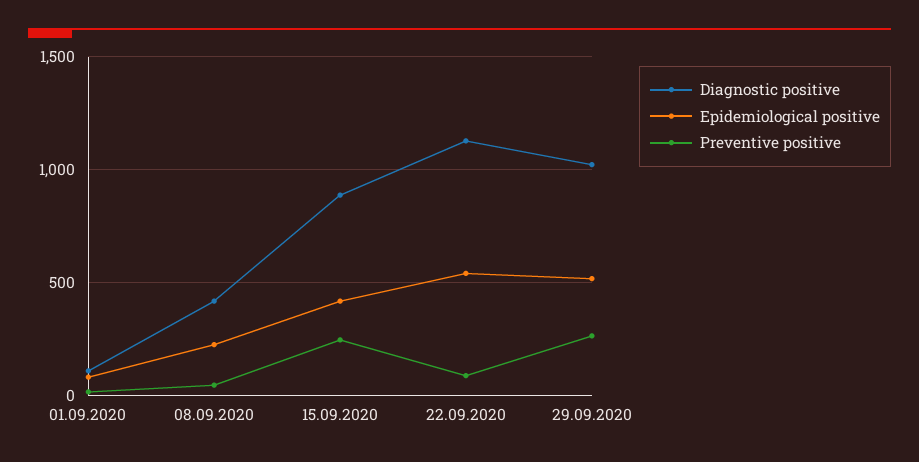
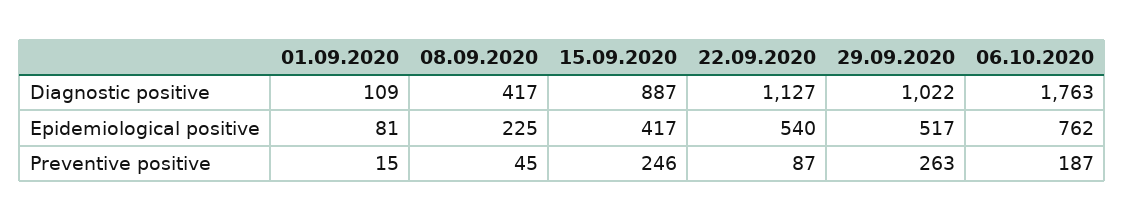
  {
    "Diagnostic positive": {
      "01.09.2020": 109,
      "08.09.2020": 417,
      "15.09.2020": 887,
      "22.09.2020": 1127,
-     "29.09.2020": 1022
+     "29.09.2020": 1022,
+     "06.10.2020": 1763
    },
    "Epidemiological positive": {
      "01.09.2020": 81,
      "08.09.2020": 225,
      "15.09.2020": 417,
      "22.09.2020": 540,
-     "29.09.2020": 517
+     "29.09.2020": 517,
+     "06.10.2020": 762
    },
    "Preventive positive": {
      "01.09.2020": 15,
      "08.09.2020": 45,
      "15.09.2020": 246,
      "22.09.2020": 87,
-     "29.09.2020": 263
+     "29.09.2020": 263,
+     "06.10.2020": 187
    }
  }

